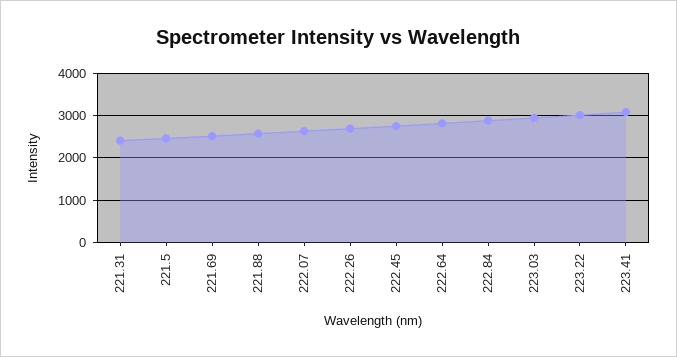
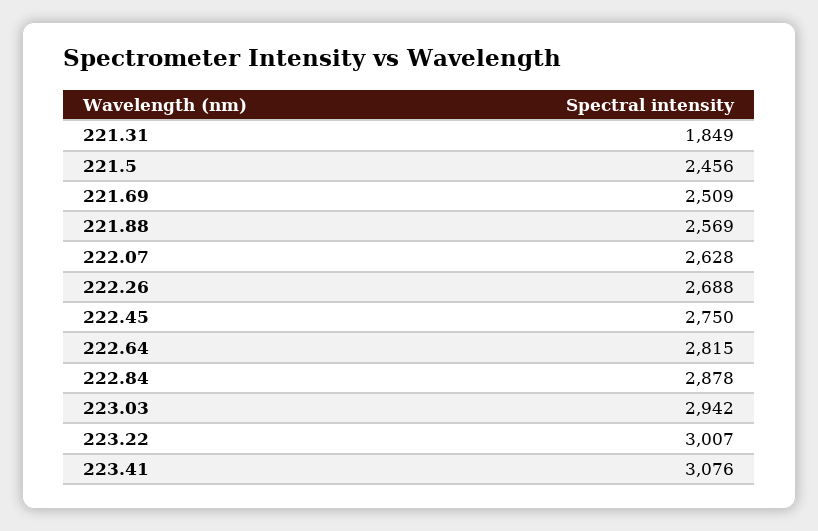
  {
-   "221.31": 2400,
+   "221.31": 1849,
    "221.5": 2456,
    "221.69": 2509,
    "221.88": 2569,
    "222.07": 2628,
    "222.26": 2688,
    "222.45": 2750,
    "222.64": 2815,
    "222.84": 2878,
    "223.03": 2942,
    "223.22": 3007,
    "223.41": 3076
  }

